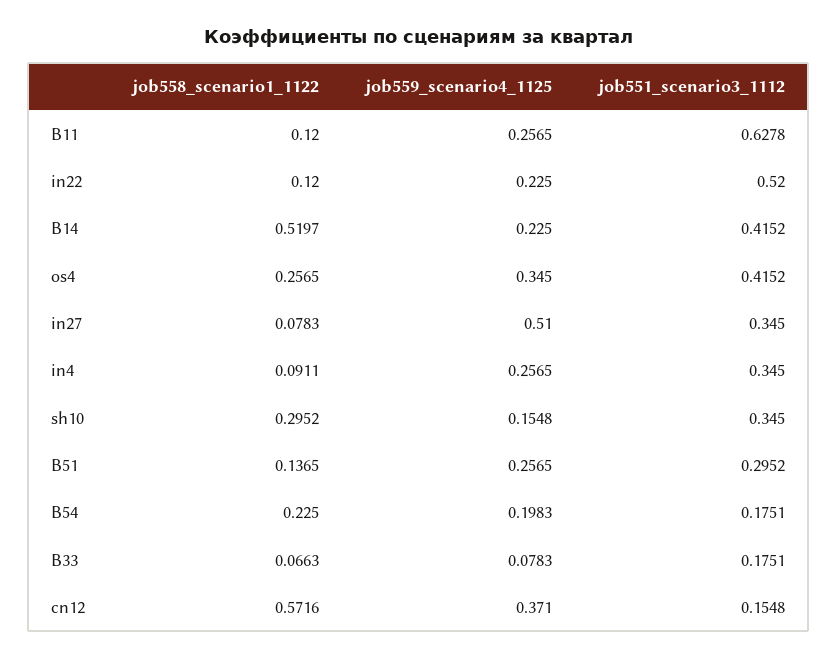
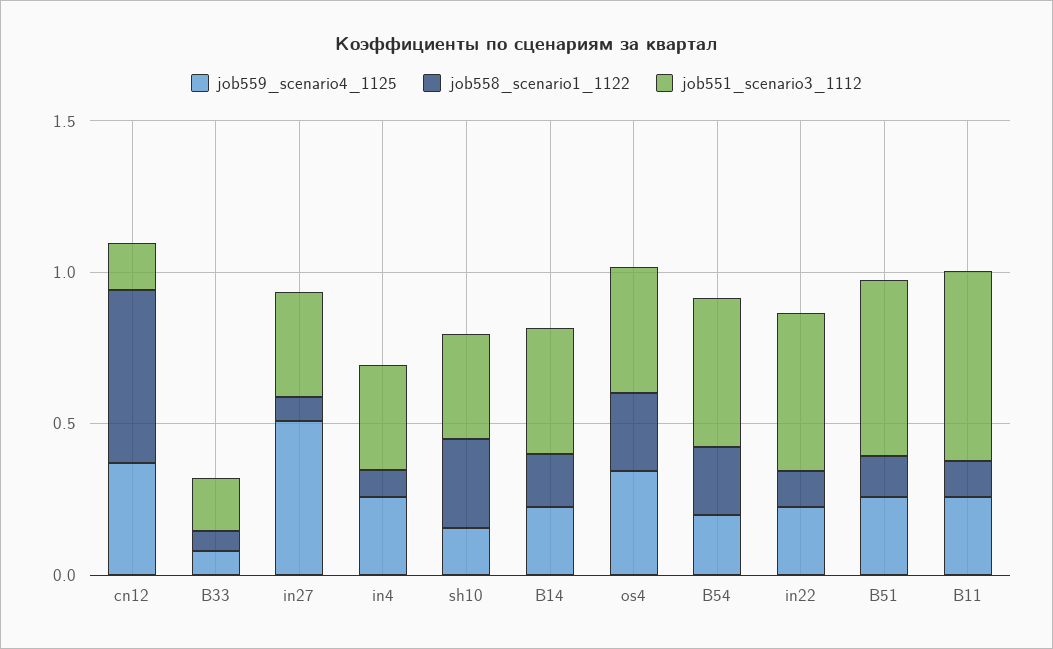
  {
    "job558_scenario1_1122": {
      "B11": 0.12,
      "in22": 0.12,
-     "B14": 0.5197,
+     "B14": 0.2,
      "os4": 0.2565,
      "in27": 0.0783,
      "in4": 0.0911,
      "sh10": 0.2952,
      "B51": 0.1365,
      "B54": 0.225,
      "B33": 0.0663,
      "cn12": 0.5716
    },
    "job559_scenario4_1125": {
      "B11": 0.2565,
      "in22": 0.225,
      "B14": 0.225,
      "os4": 0.345,
      "in27": 0.51,
      "in4": 0.2565,
      "sh10": 0.1548,
      "B51": 0.2565,
      "B54": 0.1983,
      "B33": 0.0783,
      "cn12": 0.371
    },
    "job551_scenario3_1112": {
      "B11": 0.6278,
      "in22": 0.52,
      "B14": 0.4152,
      "os4": 0.4152,
      "in27": 0.345,
      "in4": 0.345,
      "sh10": 0.345,
-     "B51": 0.2952,
+     "B51": 0.6,
-     "B54": 0.1751,
+     "B54": 0.5,
      "B33": 0.1751,
      "cn12": 0.1548
    }
  }

